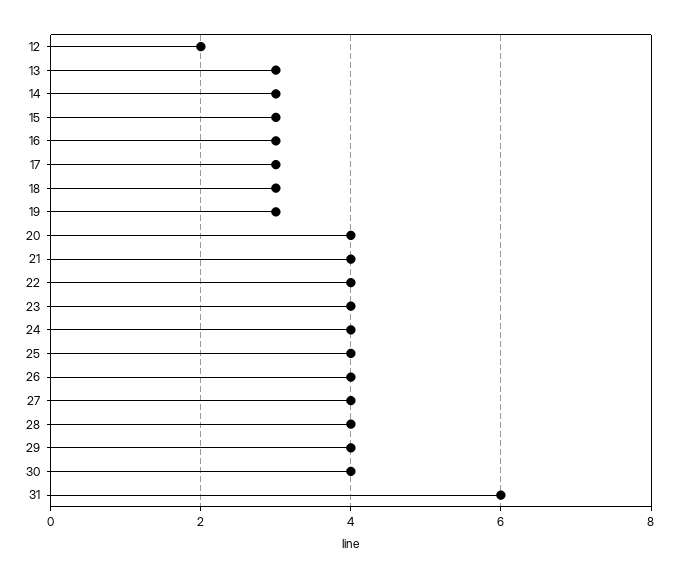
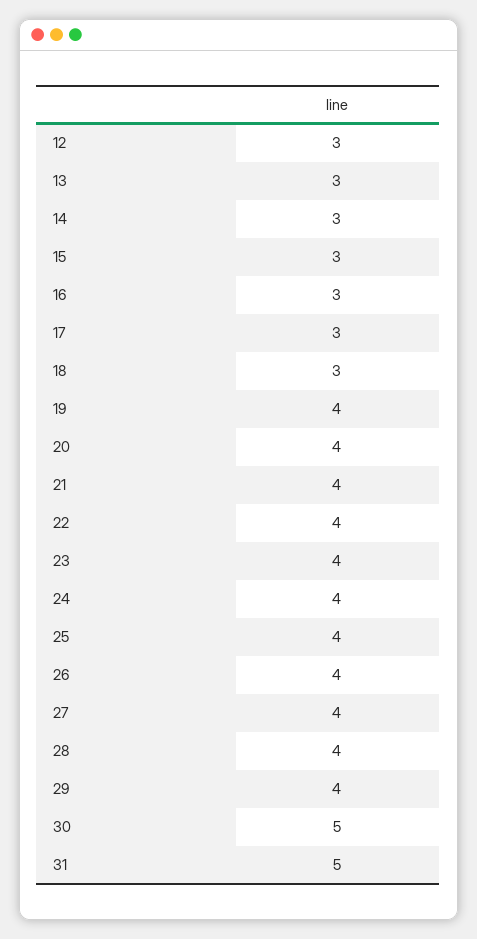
  {
-   "12": 2,
+   "12": 3,
    "13": 3,
    "14": 3,
    "15": 3,
    "16": 3,
    "17": 3,
    "18": 3,
-   "19": 3,
+   "19": 4,
    "20": 4,
    "21": 4,
    "22": 4,
    "23": 4,
    "24": 4,
    "25": 4,
    "26": 4,
    "27": 4,
    "28": 4,
    "29": 4,
-   "30": 4,
+   "30": 5,
-   "31": 6
+   "31": 5
  }

